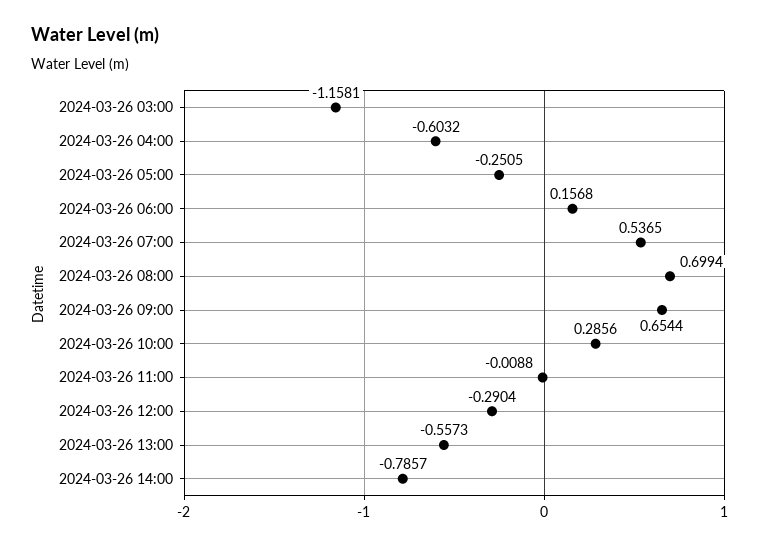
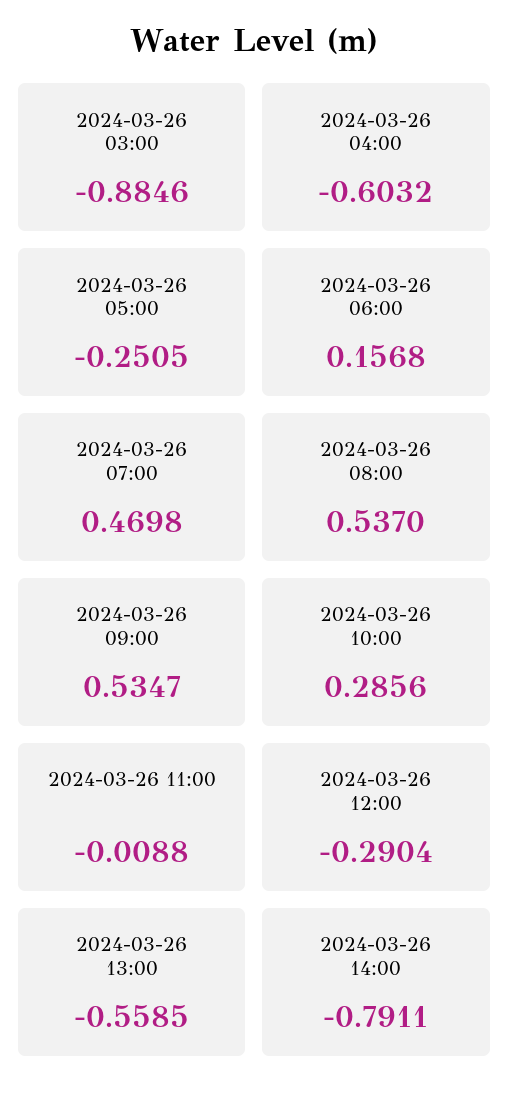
  {
-   "2024-03-26 03:00": -1.1581,
+   "2024-03-26 03:00": -0.8846,
    "2024-03-26 04:00": -0.6032,
    "2024-03-26 05:00": -0.2505,
    "2024-03-26 06:00": 0.1568,
-   "2024-03-26 07:00": 0.5365,
+   "2024-03-26 07:00": 0.4698,
-   "2024-03-26 08:00": 0.6994,
+   "2024-03-26 08:00": 0.537,
-   "2024-03-26 09:00": 0.6544,
+   "2024-03-26 09:00": 0.5347,
    "2024-03-26 10:00": 0.2856,
    "2024-03-26 11:00": -0.0088,
    "2024-03-26 12:00": -0.2904,
-   "2024-03-26 13:00": -0.5573,
+   "2024-03-26 13:00": -0.5585,
-   "2024-03-26 14:00": -0.7857
+   "2024-03-26 14:00": -0.7911
  }

